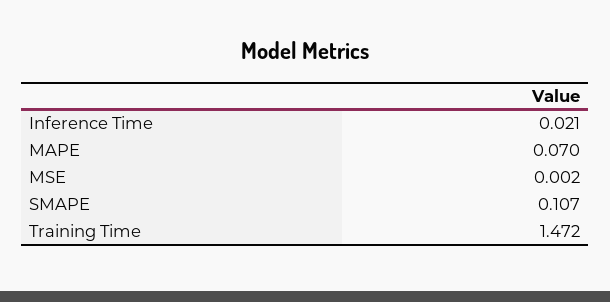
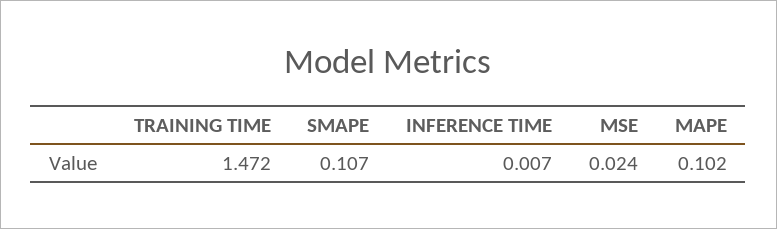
  {
-   "Inference Time": 0.021,
+   "Inference Time": 0.007,
-   "MAPE": 0.07,
+   "MAPE": 0.102,
-   "MSE": 0.002,
+   "MSE": 0.024,
    "SMAPE": 0.107,
    "Training Time": 1.472
  }

